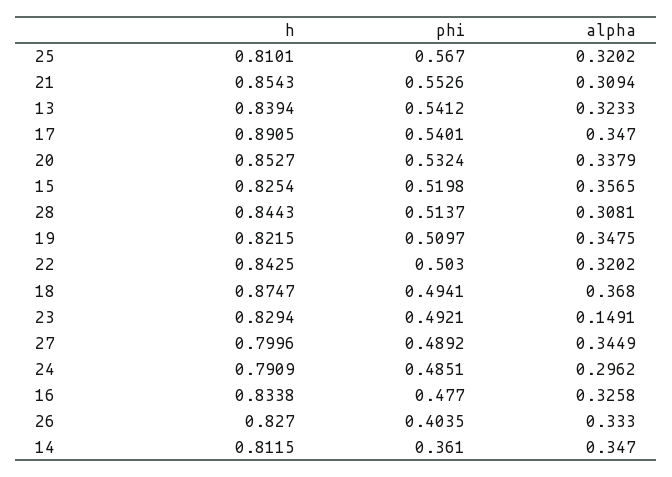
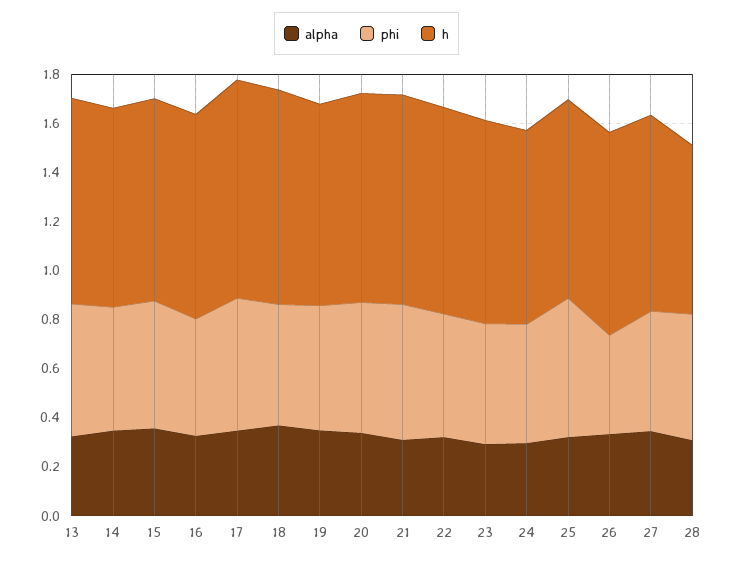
  {
    "h": {
      "25": 0.8101,
      "21": 0.8543,
      "13": 0.8394,
      "17": 0.8905,
      "20": 0.8527,
      "15": 0.8254,
-     "28": 0.8443,
+     "28": 0.7,
      "19": 0.8215,
      "22": 0.8425,
      "18": 0.8747,
      "23": 0.8294,
      "27": 0.7996,
      "24": 0.7909,
      "16": 0.8338,
      "26": 0.827,
      "14": 0.8115
    },
    "phi": {
      "25": 0.567,
      "21": 0.5526,
      "13": 0.5412,
      "17": 0.5401,
      "20": 0.5324,
      "15": 0.5198,
      "28": 0.5137,
      "19": 0.5097,
      "22": 0.503,
      "18": 0.4941,
      "23": 0.4921,
      "27": 0.4892,
      "24": 0.4851,
      "16": 0.477,
      "26": 0.4035,
-     "14": 0.361
+     "14": 0.5
    },
    "alpha": {
      "25": 0.3202,
      "21": 0.3094,
      "13": 0.3233,
      "17": 0.347,
      "20": 0.3379,
      "15": 0.3565,
      "28": 0.3081,
      "19": 0.3475,
      "22": 0.3202,
      "18": 0.368,
-     "23": 0.1491,
+     "23": 0.3,
      "27": 0.3449,
      "24": 0.2962,
      "16": 0.3258,
      "26": 0.333,
      "14": 0.347
    }
  }

